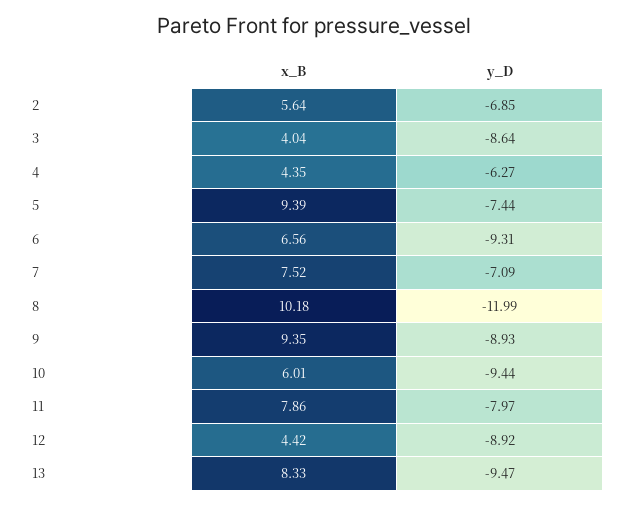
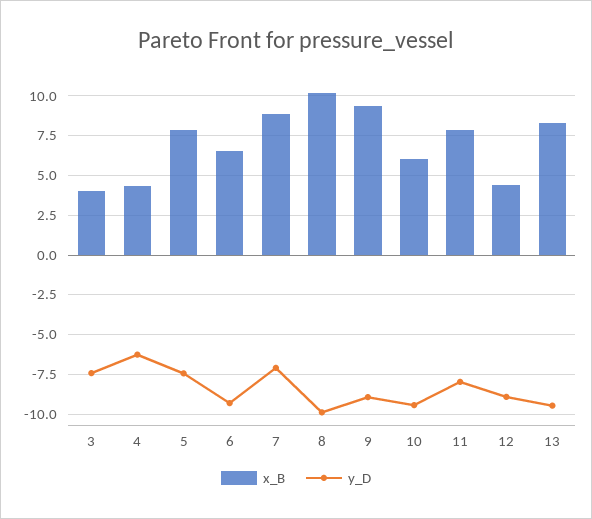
  {
    "x_B": {
-     "2": 5.64,
      "3": 4.04,
      "4": 4.35,
-     "5": 9.39,
+     "5": 8,
      "6": 6.56,
-     "7": 7.52,
+     "7": 9,
      "8": 10.18,
      "9": 9.35,
      "10": 6.01,
      "11": 7.86,
      "12": 4.42,
      "13": 8.33
    },
    "y_D": {
-     "2": -6.85,
-     "3": -8.64,
+     "3": -7.5,
      "4": -6.27,
      "5": -7.44,
      "6": -9.31,
      "7": -7.09,
-     "8": -11.99,
+     "8": -10,
      "9": -8.93,
      "10": -9.44,
      "11": -7.97,
      "12": -8.92,
      "13": -9.47
    }
  }

